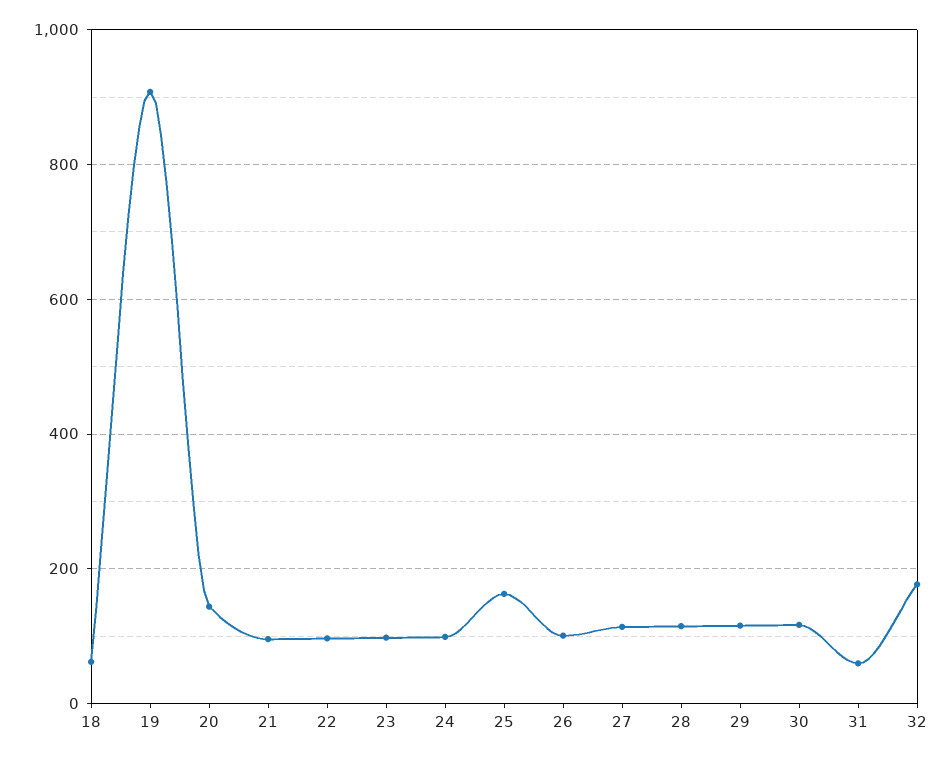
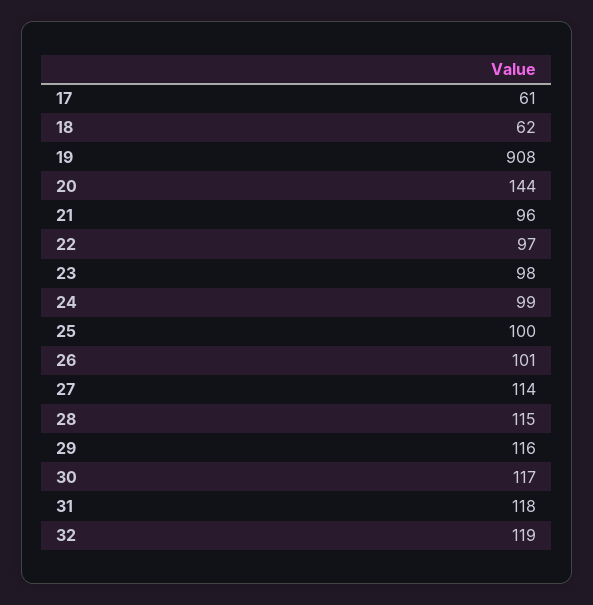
  {
    "18": 62,
    "19": 908,
    "20": 144,
    "21": 96,
    "22": 97,
    "23": 98,
    "24": 99,
-   "25": 160,
+   "25": 100,
    "26": 101,
    "27": 114,
    "28": 115,
    "29": 116,
    "30": 117,
-   "31": 60,
+   "31": 118,
-   "32": 180
+   "32": 119,
+   "17": 61
  }

